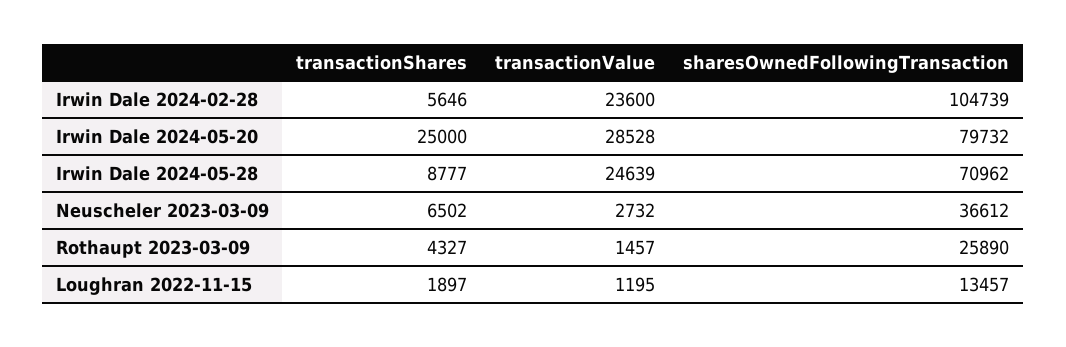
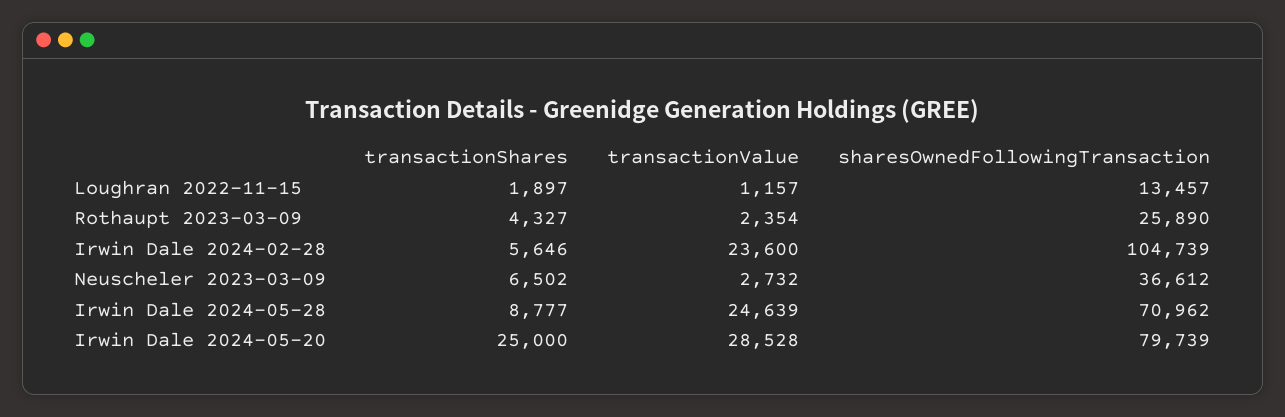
  {
    "transactionShares": {
      "Irwin Dale 2024-02-28": 5646,
      "Irwin Dale 2024-05-20": 25000,
      "Irwin Dale 2024-05-28": 8777,
      "Neuscheler 2023-03-09": 6502,
      "Rothaupt 2023-03-09": 4327,
      "Loughran 2022-11-15": 1897
    },
    "transactionValue": {
      "Irwin Dale 2024-02-28": 23600,
      "Irwin Dale 2024-05-20": 28528,
      "Irwin Dale 2024-05-28": 24639,
      "Neuscheler 2023-03-09": 2732,
-     "Rothaupt 2023-03-09": 1457,
+     "Rothaupt 2023-03-09": 2354,
-     "Loughran 2022-11-15": 1195
+     "Loughran 2022-11-15": 1157
    },
    "sharesOwnedFollowingTransaction": {
      "Irwin Dale 2024-02-28": 104739,
-     "Irwin Dale 2024-05-20": 79732,
+     "Irwin Dale 2024-05-20": 79739,
      "Irwin Dale 2024-05-28": 70962,
      "Neuscheler 2023-03-09": 36612,
      "Rothaupt 2023-03-09": 25890,
      "Loughran 2022-11-15": 13457
    }
  }

